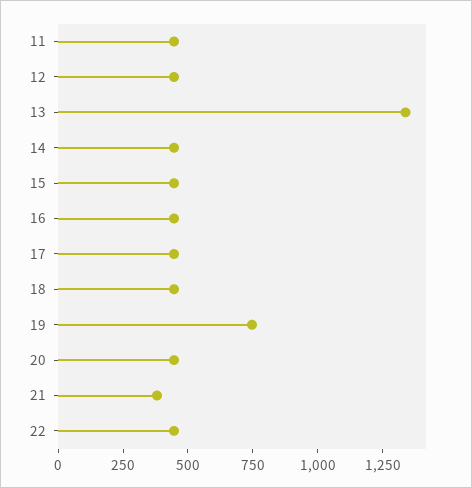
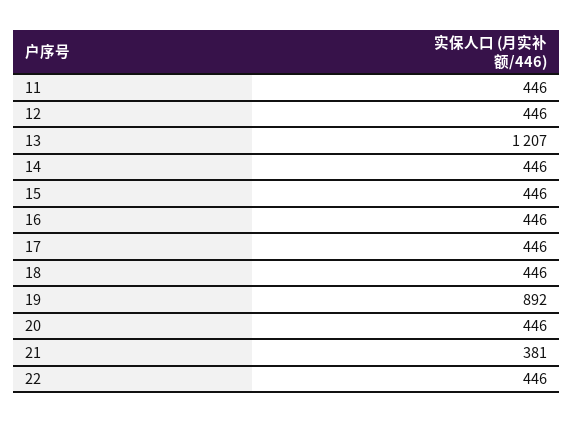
  {
    "11": 446,
    "12": 446,
-   "13": 1350,
+   "13": 1207,
    "14": 446,
    "15": 446,
    "16": 446,
    "17": 446,
    "18": 446,
-   "19": 750,
+   "19": 892,
    "20": 446,
    "21": 381,
    "22": 446
  }

